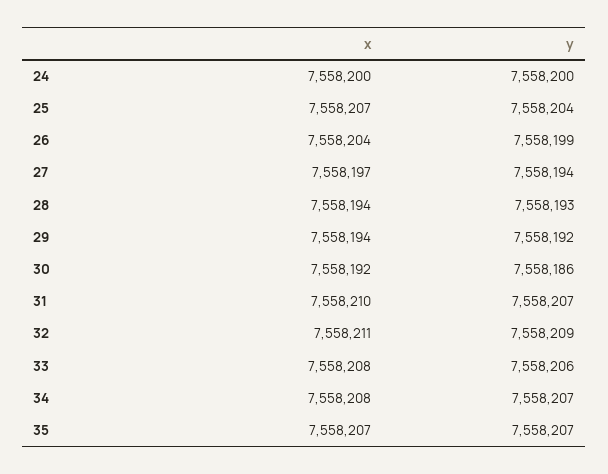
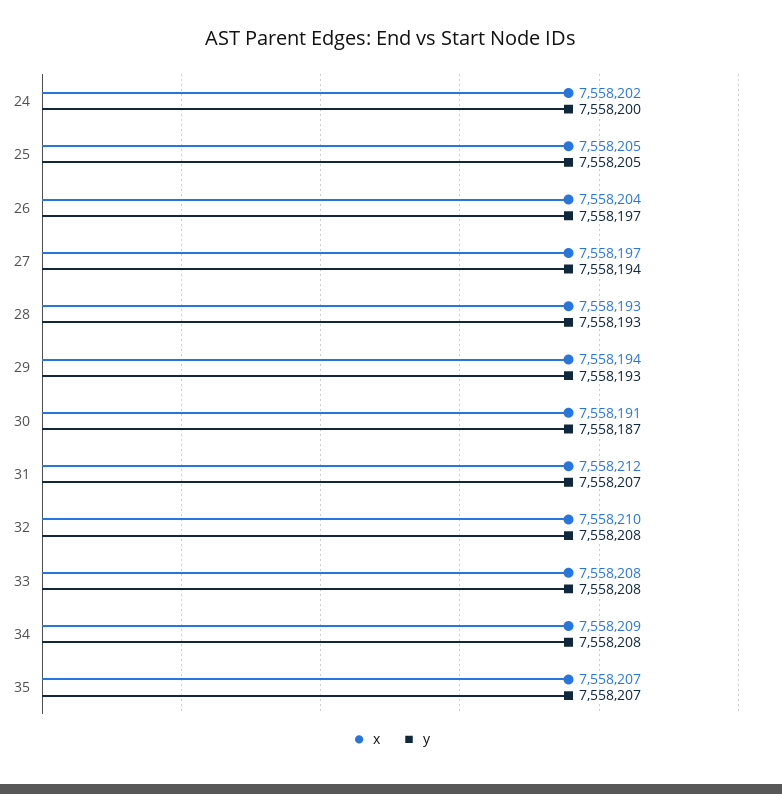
  {
    "x": {
-     "24": 7558200,
+     "24": 7558202,
-     "25": 7558207,
+     "25": 7558205,
      "26": 7558204,
      "27": 7558197,
-     "28": 7558194,
+     "28": 7558193,
      "29": 7558194,
-     "30": 7558192,
+     "30": 7558191,
-     "31": 7558210,
+     "31": 7558212,
-     "32": 7558211,
+     "32": 7558210,
      "33": 7558208,
-     "34": 7558208,
+     "34": 7558209,
      "35": 7558207
    },
    "y": {
      "24": 7558200,
-     "25": 7558204,
+     "25": 7558205,
-     "26": 7558199,
+     "26": 7558197,
      "27": 7558194,
      "28": 7558193,
-     "29": 7558192,
+     "29": 7558193,
-     "30": 7558186,
+     "30": 7558187,
      "31": 7558207,
-     "32": 7558209,
+     "32": 7558208,
-     "33": 7558206,
+     "33": 7558208,
-     "34": 7558207,
+     "34": 7558208,
      "35": 7558207
    }
  }

